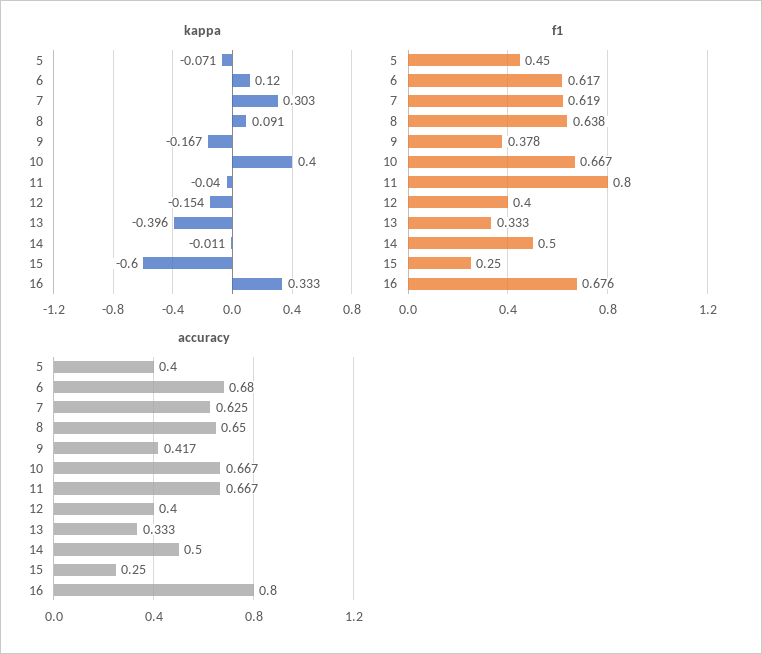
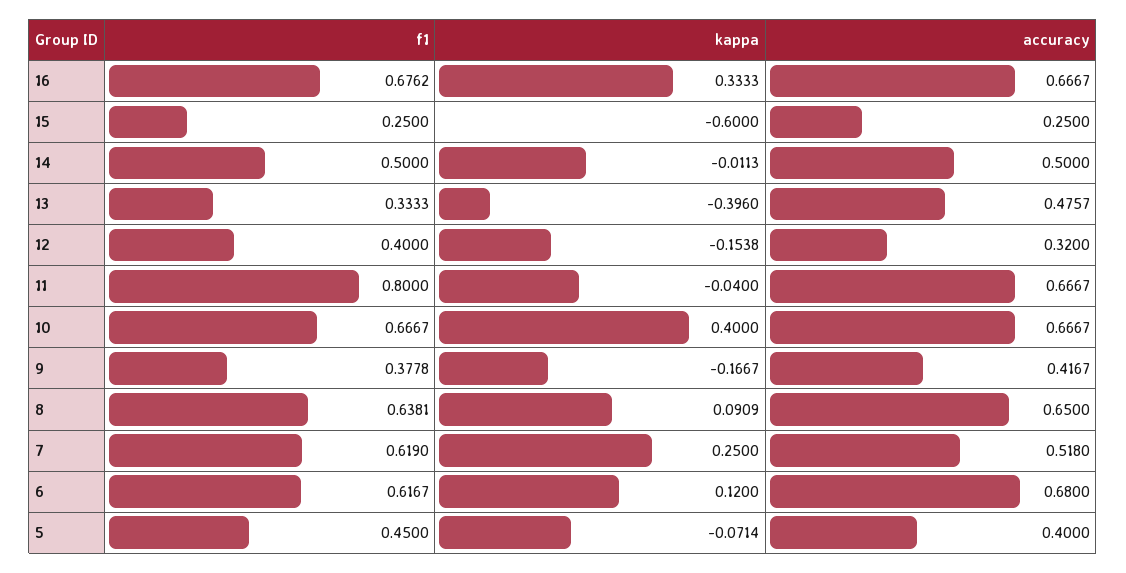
  {
    "kappa": {
      "5": -0.0714,
      "6": 0.12,
-     "7": 0.303,
+     "7": 0.25,
      "8": 0.0909,
      "9": -0.1667,
      "10": 0.4,
      "11": -0.04,
      "12": -0.1538,
      "13": -0.396,
      "14": -0.0113,
      "15": -0.6,
      "16": 0.3333
    },
    "f1": {
      "5": 0.45,
      "6": 0.6167,
      "7": 0.619,
      "8": 0.6381,
      "9": 0.3778,
      "10": 0.6667,
      "11": 0.8,
      "12": 0.4,
      "13": 0.3333,
      "14": 0.5,
      "15": 0.25,
      "16": 0.6762
    },
    "accuracy": {
      "5": 0.4,
      "6": 0.68,
-     "7": 0.625,
+     "7": 0.518,
      "8": 0.65,
      "9": 0.4167,
      "10": 0.6667,
      "11": 0.6667,
-     "12": 0.4,
+     "12": 0.32,
-     "13": 0.333,
+     "13": 0.4757,
      "14": 0.5,
      "15": 0.25,
-     "16": 0.8
+     "16": 0.6667
    }
  }

